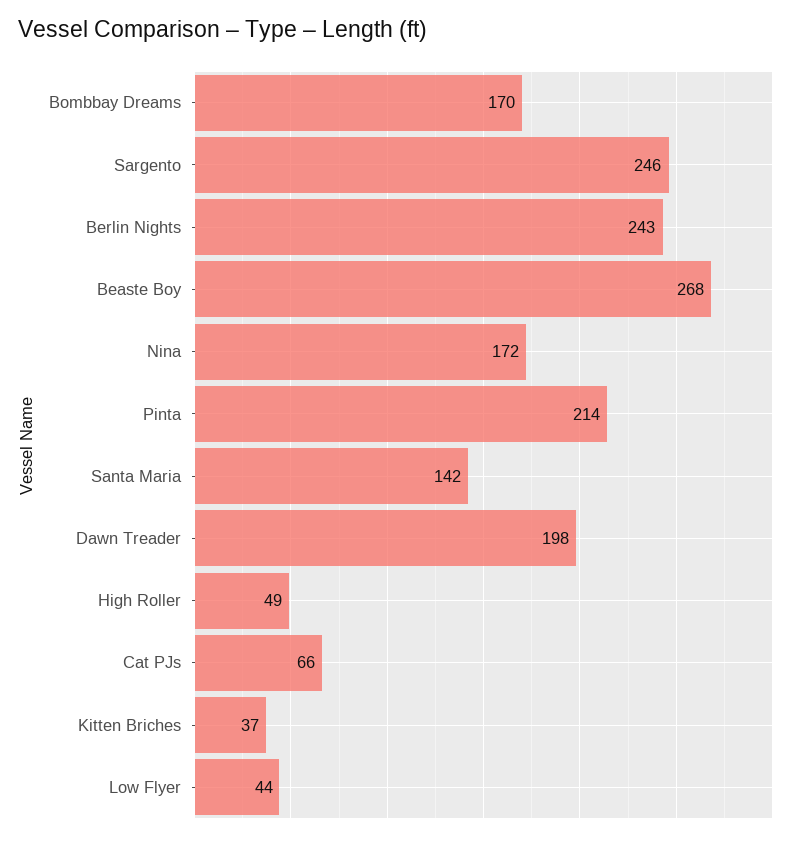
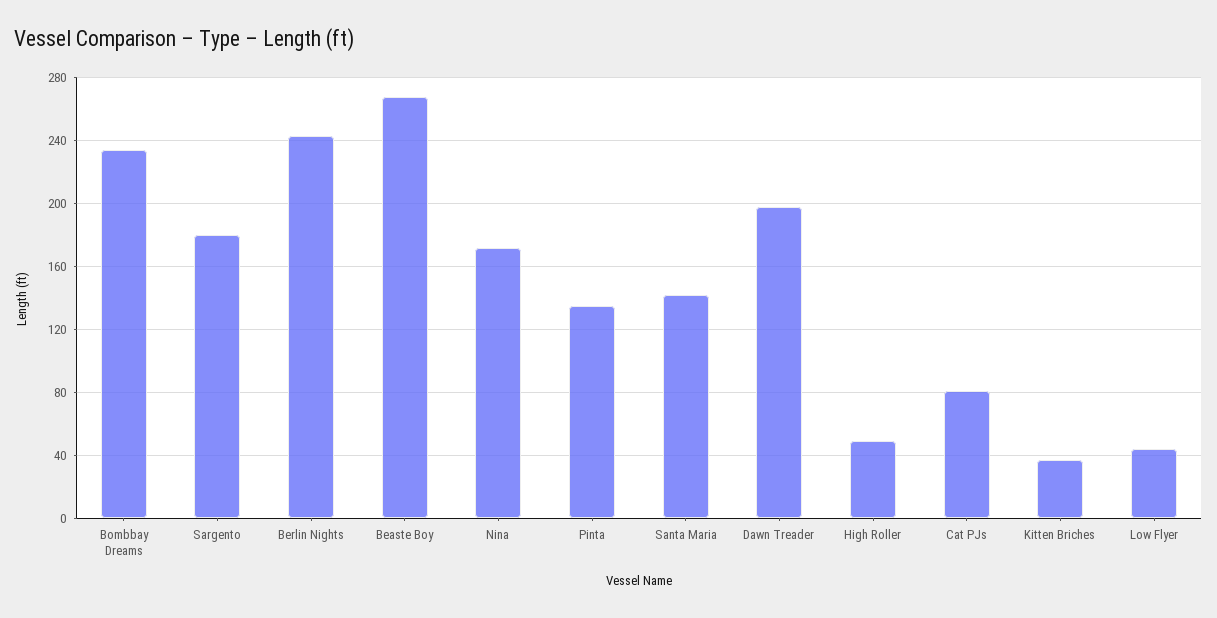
  {
-   "Bombbay Dreams": 170,
+   "Bombbay Dreams": 235,
-   "Sargento": 246,
+   "Sargento": 180,
    "Berlin Nights": 243,
    "Beaste Boy": 268,
    "Nina": 172,
-   "Pinta": 214,
+   "Pinta": 135,
    "Santa Maria": 142,
    "Dawn Treader": 198,
    "High Roller": 49,
-   "Cat PJs": 66,
+   "Cat PJs": 80,
    "Kitten Briches": 37,
    "Low Flyer": 44
  }

